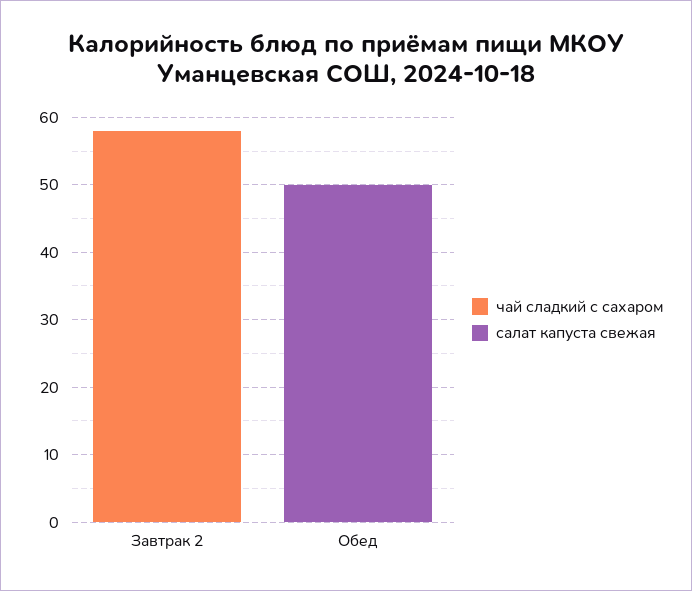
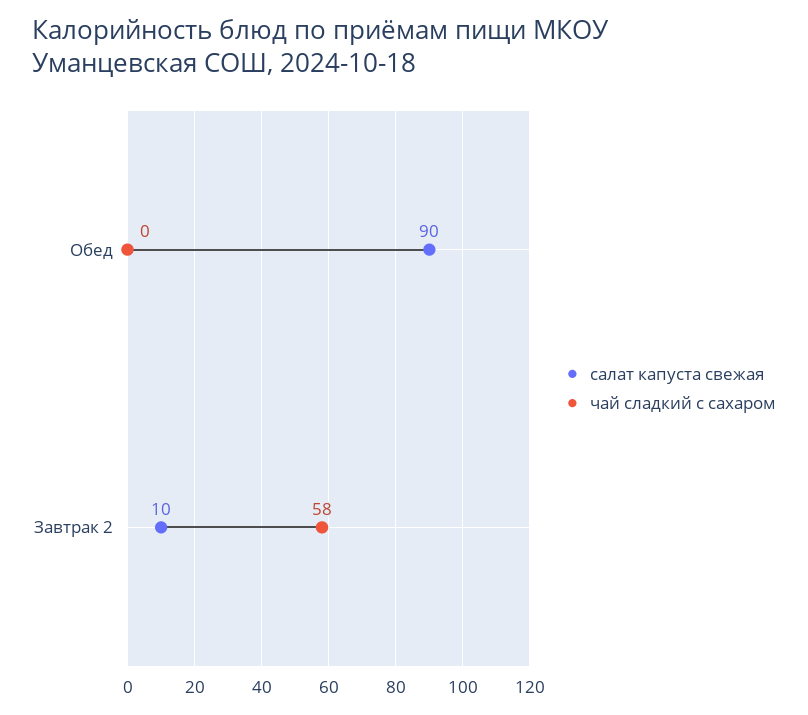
  {
    "чай сладкий с сахаром": {
      "Завтрак 2": 58,
      "Обед": 0
    },
    "салат капуста свежая": {
-     "Завтрак 2": 0,
+     "Завтрак 2": 10,
-     "Обед": 50
+     "Обед": 90
    }
  }

